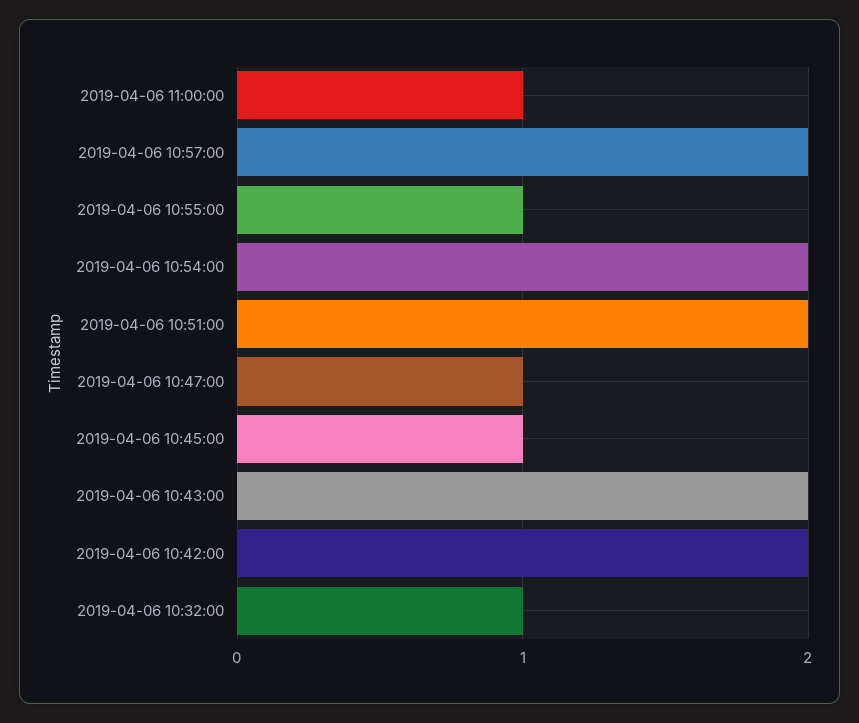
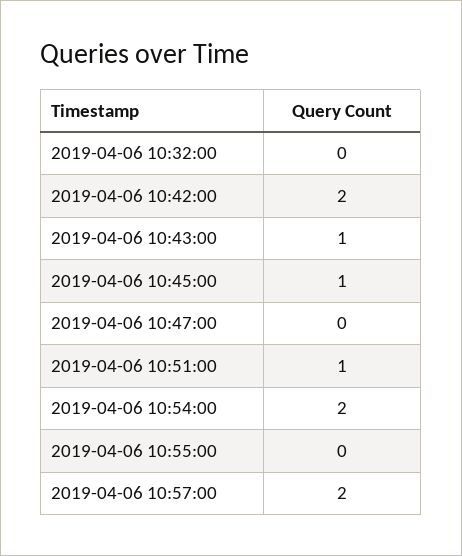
  {
-   "2019-04-06 11:00:00": 1,
    "2019-04-06 10:57:00": 2,
-   "2019-04-06 10:55:00": 1,
+   "2019-04-06 10:55:00": 0,
    "2019-04-06 10:54:00": 2,
-   "2019-04-06 10:51:00": 2,
+   "2019-04-06 10:51:00": 1,
-   "2019-04-06 10:47:00": 1,
+   "2019-04-06 10:47:00": 0,
    "2019-04-06 10:45:00": 1,
-   "2019-04-06 10:43:00": 2,
+   "2019-04-06 10:43:00": 1,
    "2019-04-06 10:42:00": 2,
-   "2019-04-06 10:32:00": 1
+   "2019-04-06 10:32:00": 0
  }

